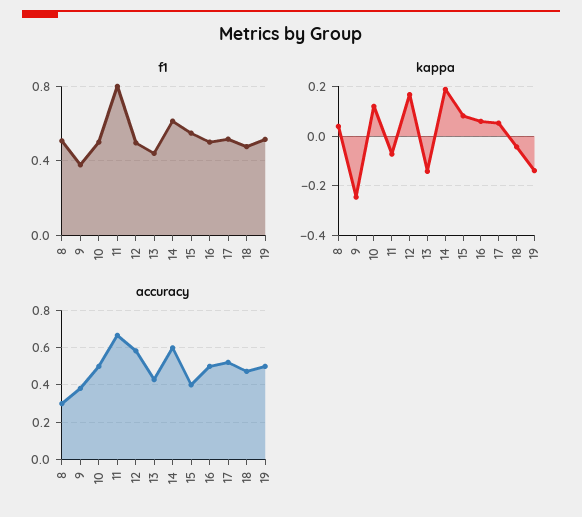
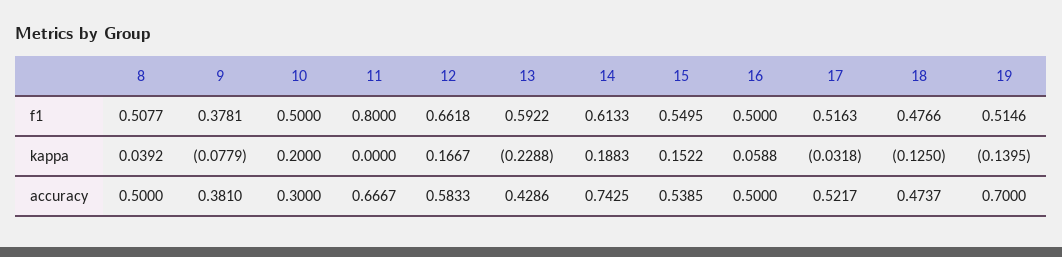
  {
    "f1": {
      "8": 0.5077,
      "9": 0.3781,
      "10": 0.5,
      "11": 0.8,
-     "12": 0.5,
+     "12": 0.6618,
-     "13": 0.45,
+     "13": 0.5922,
      "14": 0.6133,
      "15": 0.5495,
      "16": 0.5,
      "17": 0.5163,
      "18": 0.4766,
      "19": 0.5146
    },
    "kappa": {
      "8": 0.0392,
-     "9": -0.25,
+     "9": -0.0779,
-     "10": 0.125,
+     "10": 0.2,
-     "11": -0.075,
+     "11": 0,
      "12": 0.1667,
-     "13": -0.15,
+     "13": -0.2288,
      "14": 0.1883,
-     "15": 0.075,
+     "15": 0.1522,
      "16": 0.0588,
-     "17": 0.05,
+     "17": -0.0318,
-     "18": -0.05,
+     "18": -0.125,
      "19": -0.1395
    },
    "accuracy": {
-     "8": 0.3,
+     "8": 0.5,
      "9": 0.381,
-     "10": 0.5,
+     "10": 0.3,
      "11": 0.6667,
      "12": 0.5833,
      "13": 0.4286,
-     "14": 0.6,
+     "14": 0.7425,
-     "15": 0.4,
+     "15": 0.5385,
      "16": 0.5,
      "17": 0.5217,
      "18": 0.4737,
-     "19": 0.5
+     "19": 0.7
    }
  }

